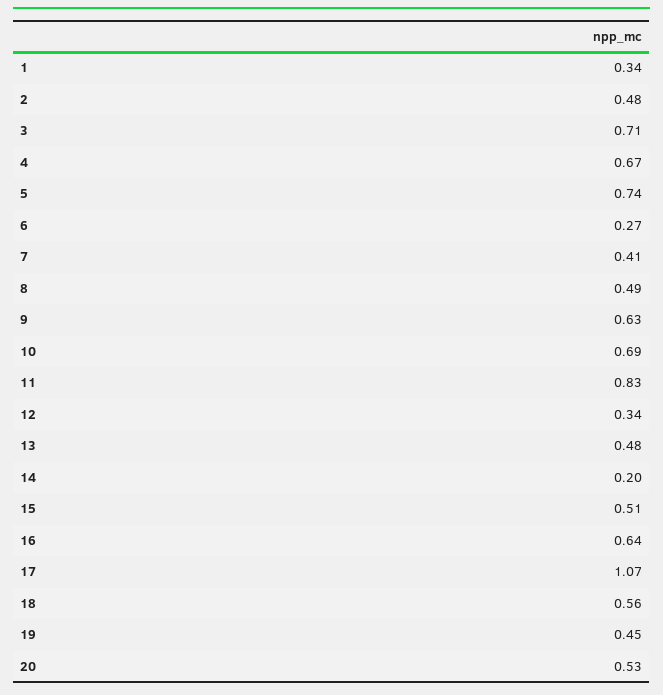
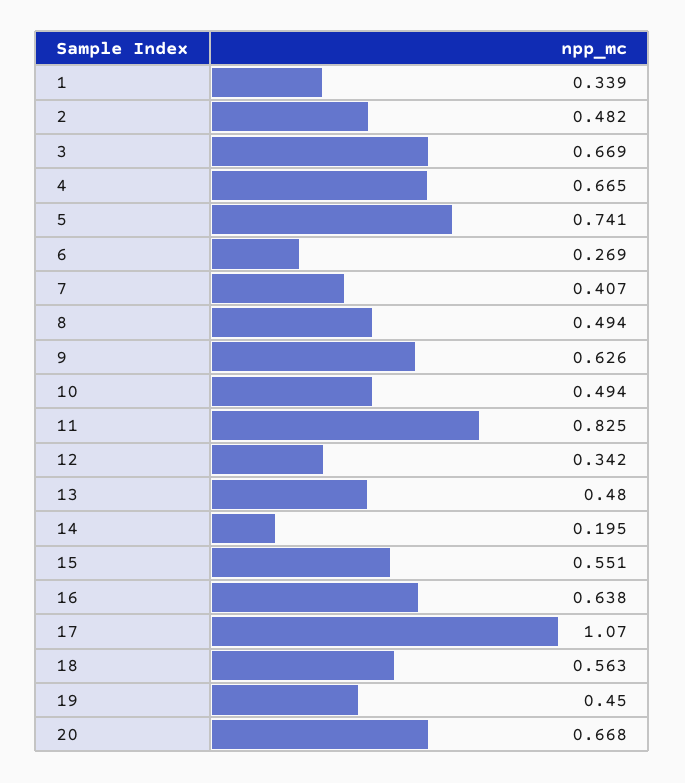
  {
    "1": 0.339,
    "2": 0.482,
-   "3": 0.71,
+   "3": 0.669,
    "4": 0.665,
    "5": 0.741,
    "6": 0.269,
    "7": 0.407,
    "8": 0.494,
    "9": 0.626,
-   "10": 0.69,
+   "10": 0.494,
    "11": 0.825,
    "12": 0.342,
    "13": 0.48,
    "14": 0.195,
-   "15": 0.51,
+   "15": 0.551,
    "16": 0.638,
    "17": 1.07,
    "18": 0.563,
    "19": 0.45,
-   "20": 0.53
+   "20": 0.668
  }

